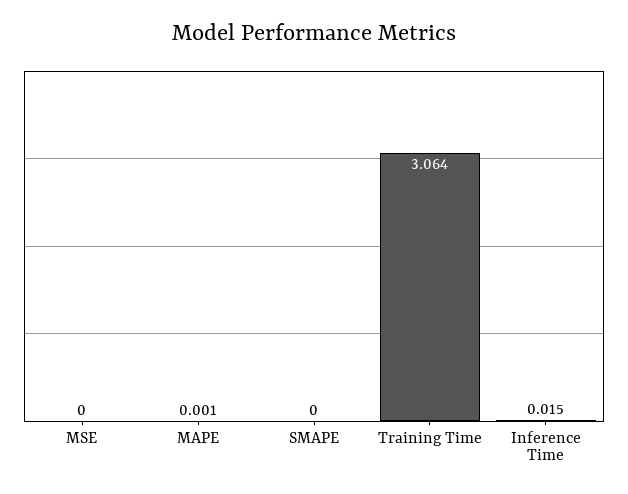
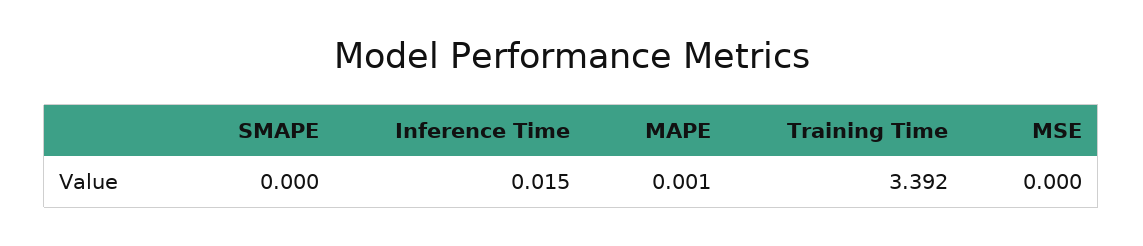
  {
    "MSE": 0,
    "MAPE": 0.001,
    "SMAPE": 0,
-   "Training Time": 3.064,
+   "Training Time": 3.392,
    "Inference Time": 0.015
  }

